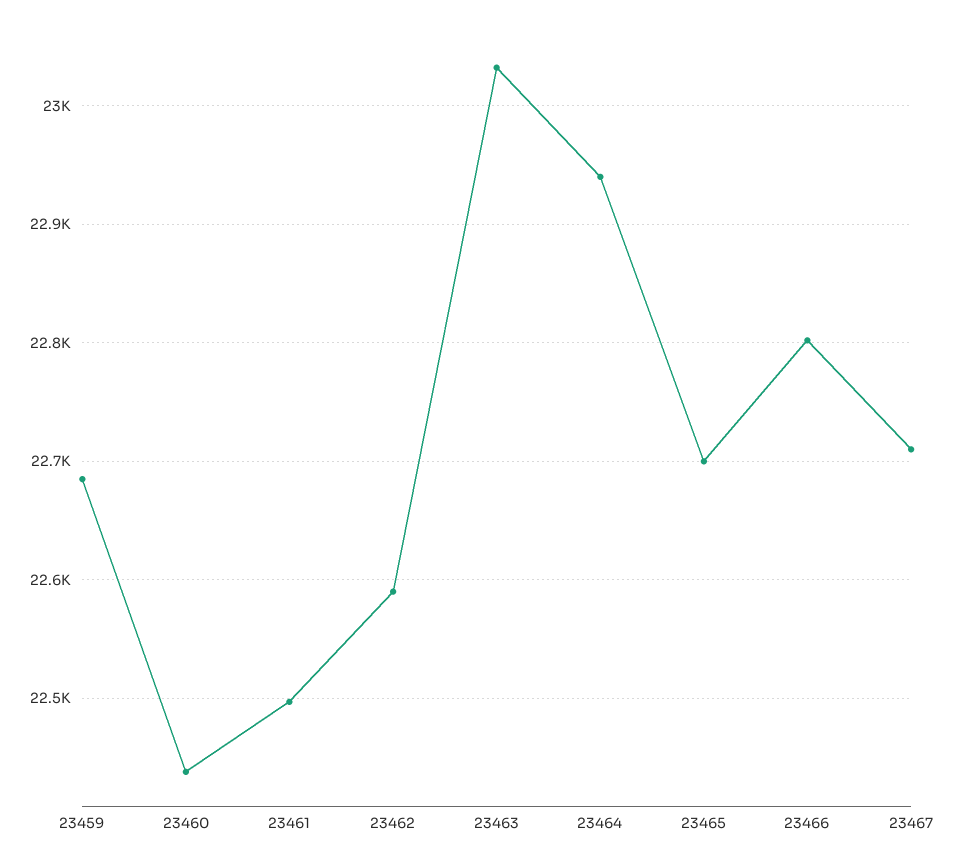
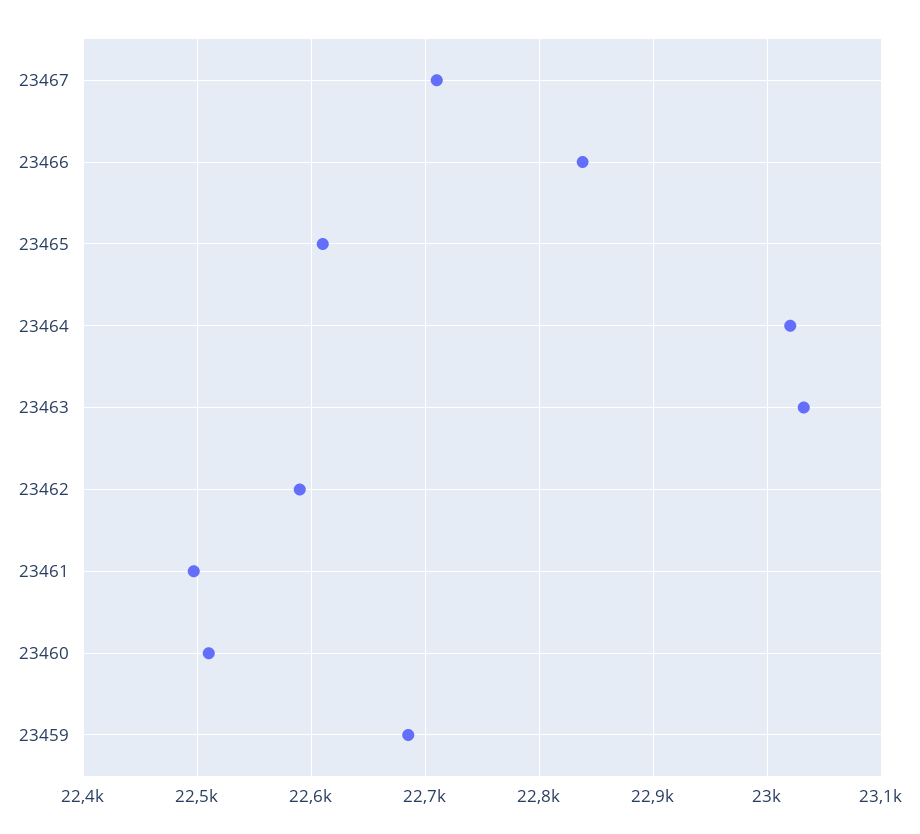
  {
    "23459": 22690,
-   "23460": 22440,
+   "23460": 22510,
    "23461": 22500,
    "23462": 22590,
    "23463": 23030,
-   "23464": 22940,
+   "23464": 23020,
-   "23465": 22700,
+   "23465": 22610,
-   "23466": 22800,
+   "23466": 22840,
    "23467": 22710
  }

